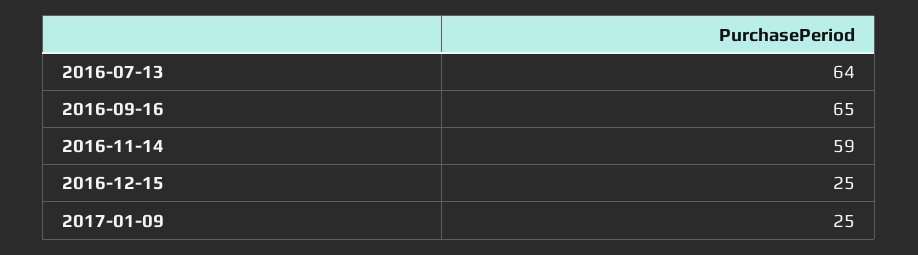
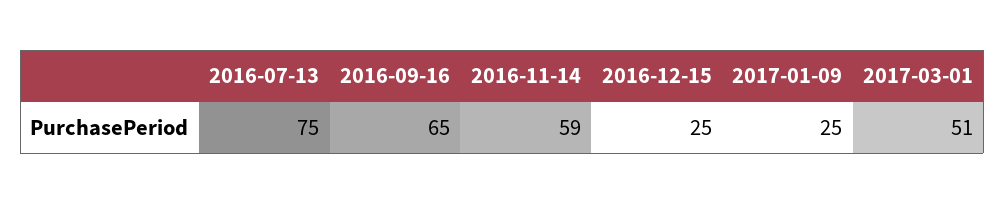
  {
-   "2016-07-13": 64,
+   "2016-07-13": 75,
    "2016-09-16": 65,
    "2016-11-14": 59,
    "2016-12-15": 25,
-   "2017-01-09": 25
+   "2017-01-09": 25,
+   "2017-03-01": 51
  }

